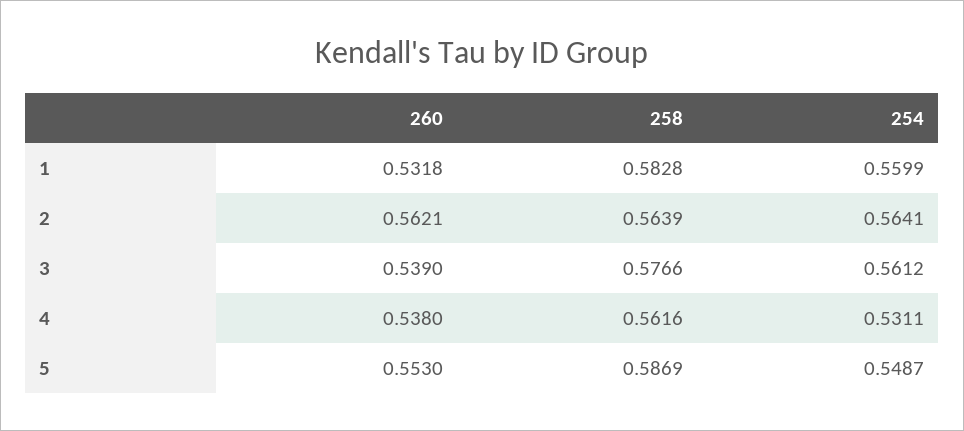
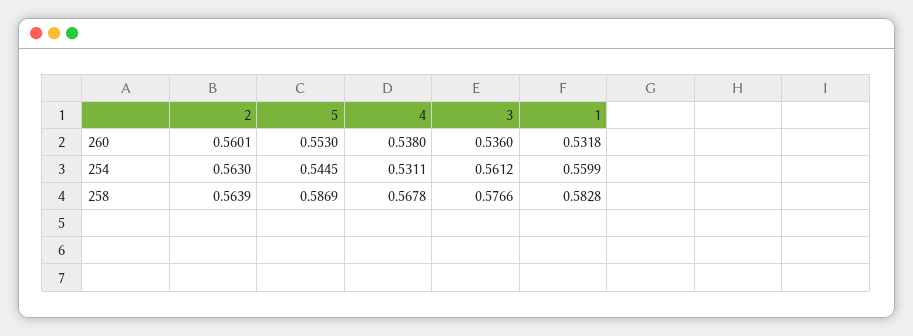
  {
    "260": {
      "1": 0.5318,
-     "2": 0.5621,
+     "2": 0.5601,
-     "3": 0.539,
+     "3": 0.536,
      "4": 0.538,
      "5": 0.553
    },
    "258": {
      "1": 0.5828,
      "2": 0.5639,
      "3": 0.5766,
-     "4": 0.5616,
+     "4": 0.5678,
      "5": 0.5869
    },
    "254": {
      "1": 0.5599,
-     "2": 0.5641,
+     "2": 0.563,
      "3": 0.5612,
      "4": 0.5311,
-     "5": 0.5487
+     "5": 0.5445
    }
  }

